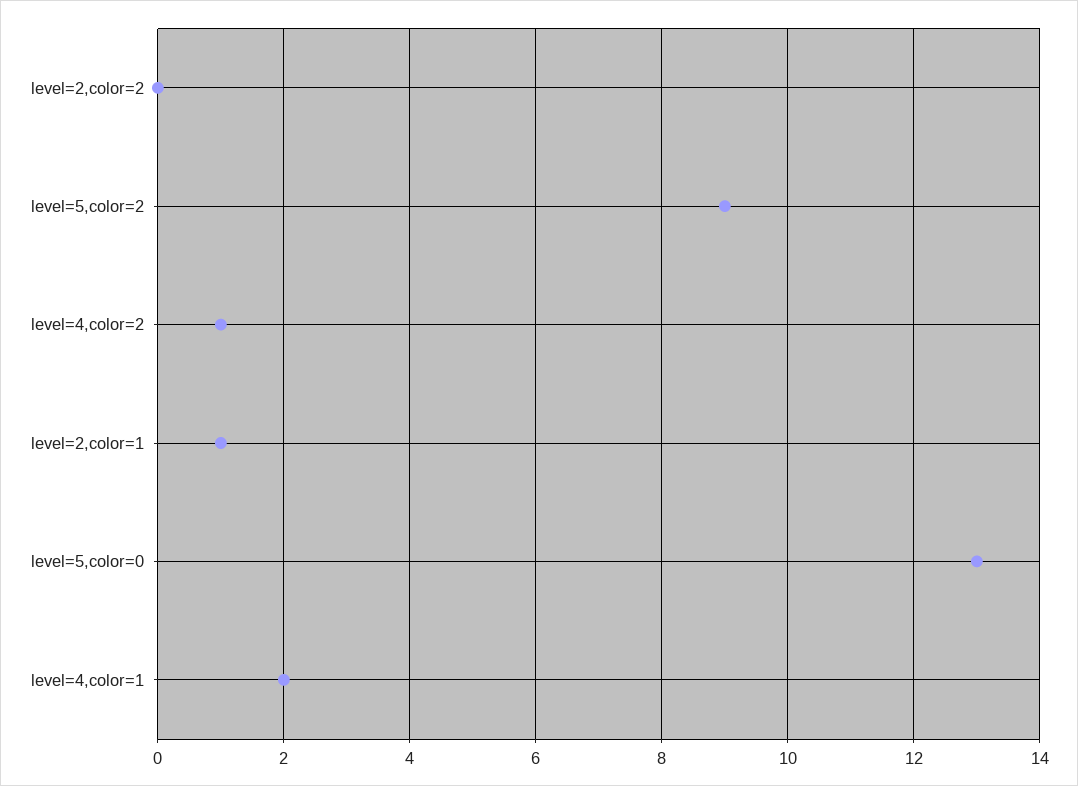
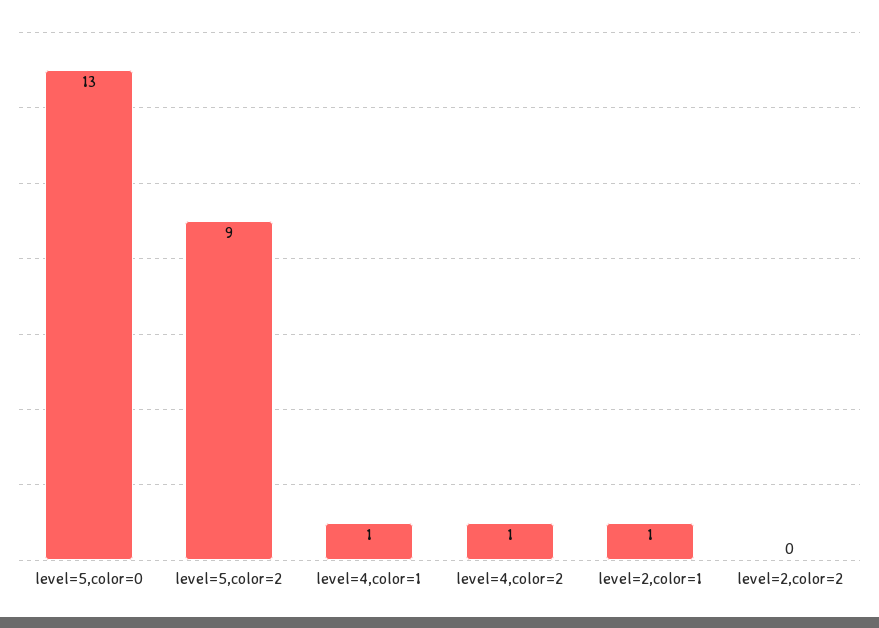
  {
    "level=2,color=2": 0,
    "level=5,color=2": 9,
    "level=4,color=2": 1,
    "level=2,color=1": 1,
    "level=5,color=0": 13,
-   "level=4,color=1": 2
+   "level=4,color=1": 1
  }

